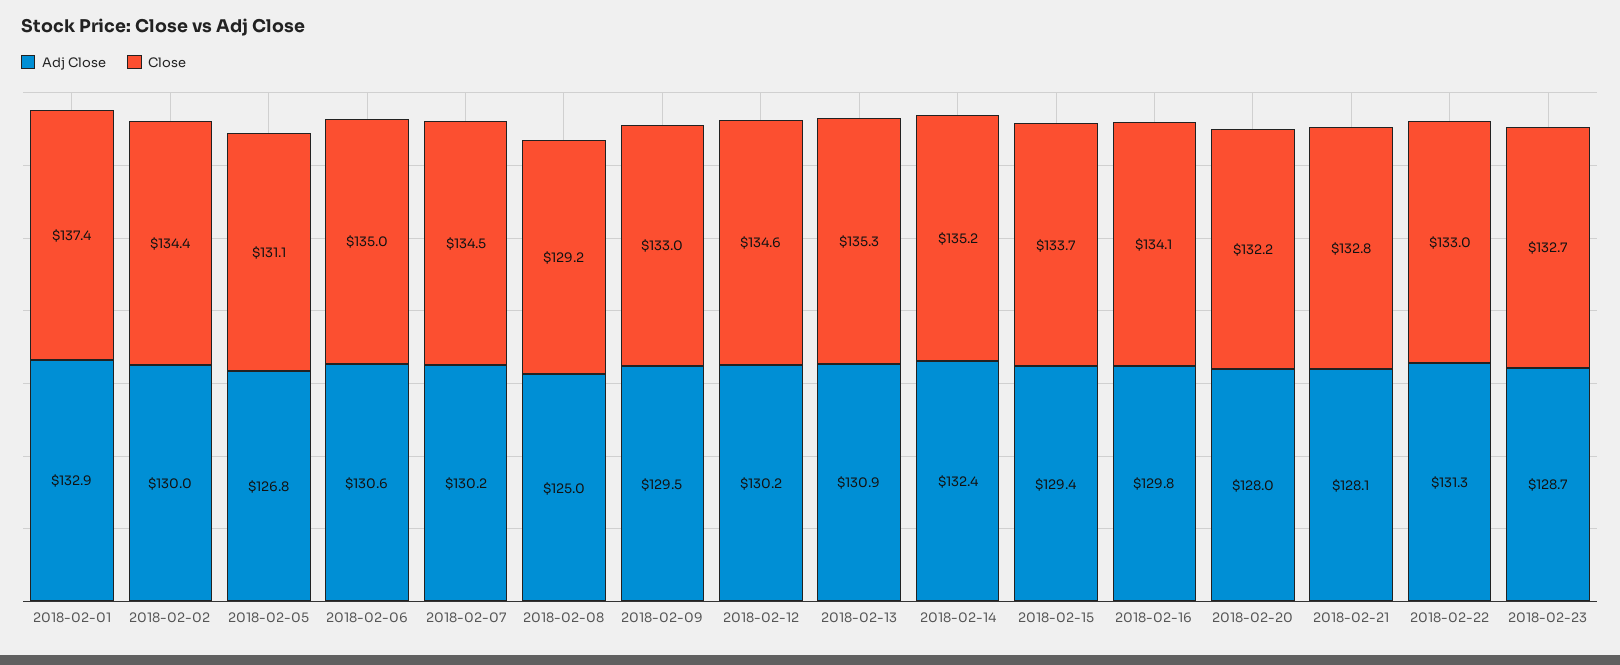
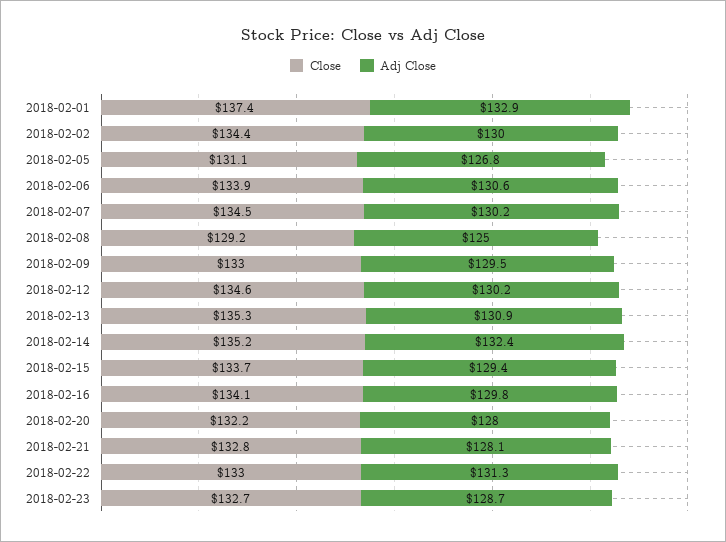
  {
    "Adj Close": {
      "2018-02-01": 132.9,
      "2018-02-02": 130,
      "2018-02-05": 126.8,
      "2018-02-06": 130.6,
      "2018-02-07": 130.2,
      "2018-02-08": 125,
      "2018-02-09": 129.5,
      "2018-02-12": 130.2,
      "2018-02-13": 130.9,
      "2018-02-14": 132.4,
      "2018-02-15": 129.4,
      "2018-02-16": 129.8,
      "2018-02-20": 128,
      "2018-02-21": 128.1,
      "2018-02-22": 131.3,
      "2018-02-23": 128.7
    },
    "Close": {
      "2018-02-01": 137.4,
      "2018-02-02": 134.4,
      "2018-02-05": 131.1,
-     "2018-02-06": 135,
+     "2018-02-06": 133.9,
      "2018-02-07": 134.5,
      "2018-02-08": 129.2,
      "2018-02-09": 133,
      "2018-02-12": 134.6,
      "2018-02-13": 135.3,
      "2018-02-14": 135.2,
      "2018-02-15": 133.7,
      "2018-02-16": 134.1,
      "2018-02-20": 132.2,
      "2018-02-21": 132.8,
      "2018-02-22": 133,
      "2018-02-23": 132.7
    }
  }

